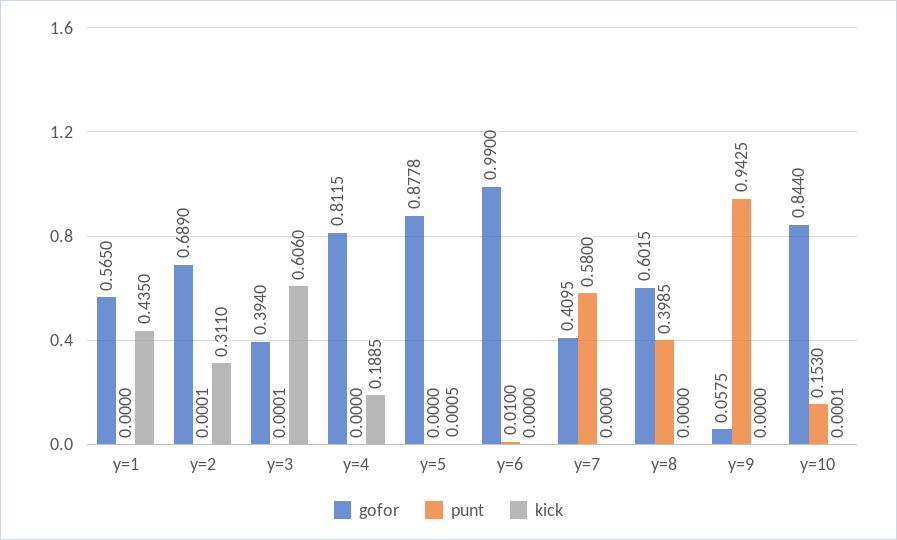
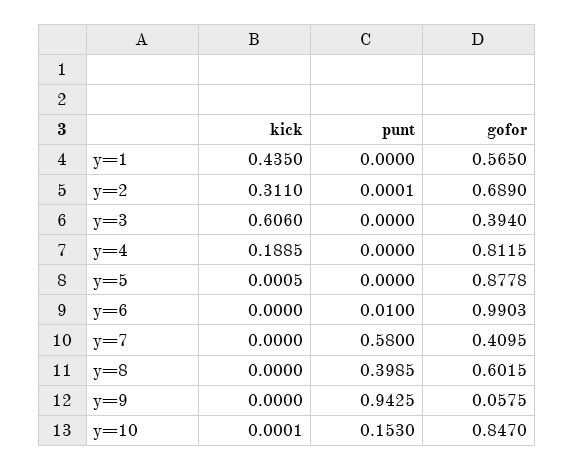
  {
    "gofor": {
      "y=1": 0.565,
      "y=2": 0.689,
      "y=3": 0.394,
      "y=4": 0.8115,
      "y=5": 0.8778,
-     "y=6": 0.99,
+     "y=6": 0.9903,
      "y=7": 0.4095,
      "y=8": 0.6015,
      "y=9": 0.0575,
-     "y=10": 0.844
+     "y=10": 0.847
    },
    "punt": {
      "y=1": 0,
      "y=2": 0.0001,
-     "y=3": 0.0001,
+     "y=3": 0,
      "y=4": 0,
      "y=5": 0,
      "y=6": 0.01,
      "y=7": 0.58,
      "y=8": 0.3985,
      "y=9": 0.9425,
      "y=10": 0.153
    },
    "kick": {
      "y=1": 0.435,
      "y=2": 0.311,
      "y=3": 0.606,
      "y=4": 0.1885,
      "y=5": 0.0005,
      "y=6": 0,
      "y=7": 0,
      "y=8": 0,
      "y=9": 0,
      "y=10": 0.0001
    }
  }

